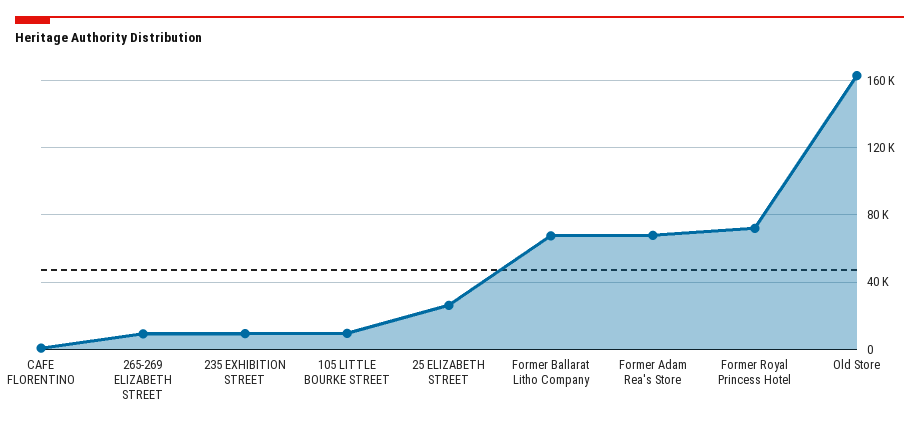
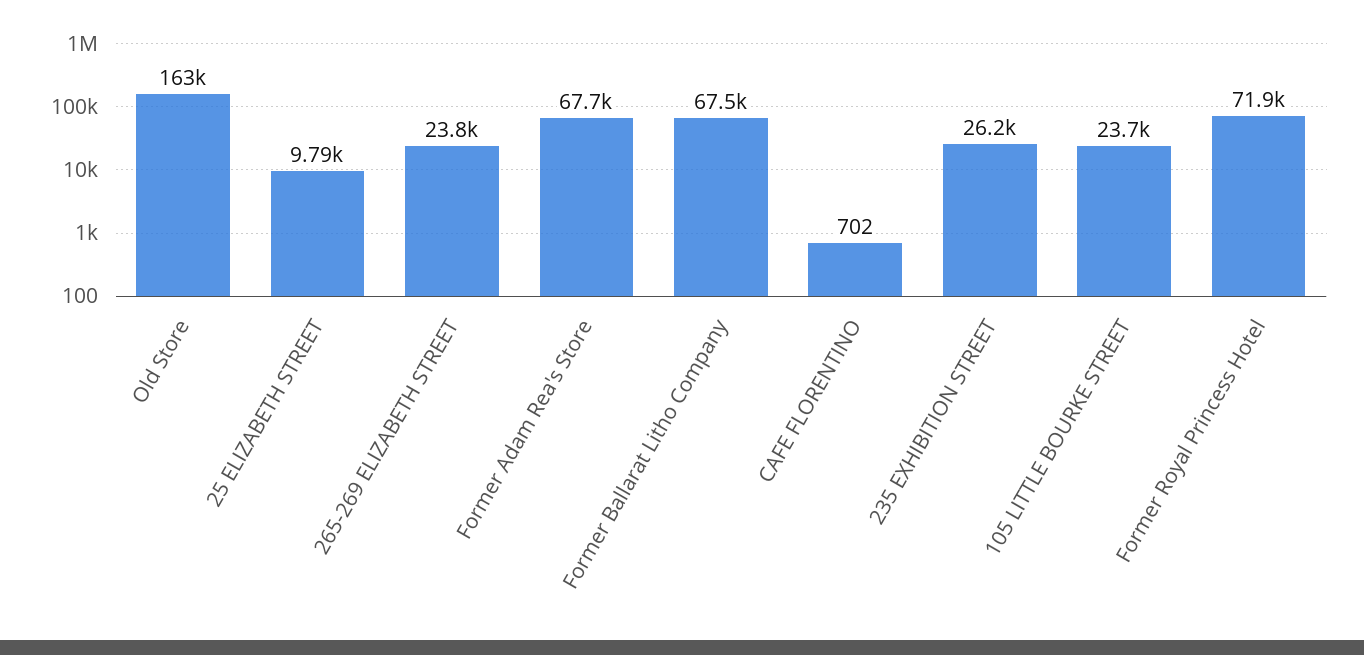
  {
    "CAFE FLORENTINO": 702,
-   "265-269 ELIZABETH STREET": 10000,
+   "265-269 ELIZABETH STREET": 23800,
-   "235 EXHIBITION STREET": 10000,
+   "235 EXHIBITION STREET": 26200,
-   "105 LITTLE BOURKE STREET": 10000,
+   "105 LITTLE BOURKE STREET": 23700,
-   "25 ELIZABETH STREET": 25000,
+   "25 ELIZABETH STREET": 9790,
    "Former Ballarat Litho Company": 67500,
    "Former Adam Rea's Store": 67700,
    "Former Royal Princess Hotel": 71900,
    "Old Store": 163000
  }

